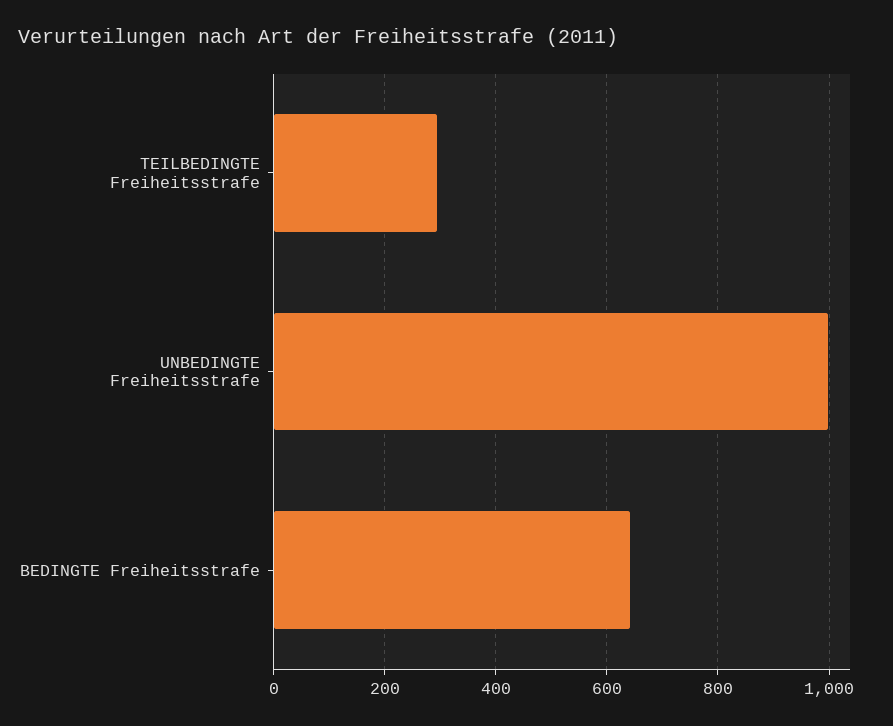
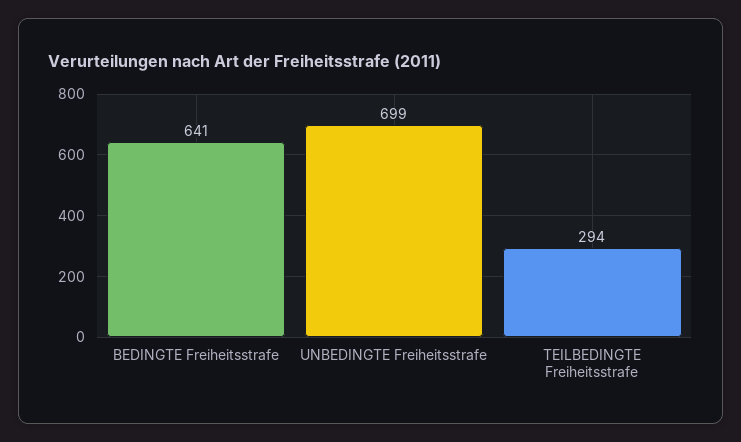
  {
    "TEILBEDINGTE Freiheitsstrafe": 294,
-   "UNBEDINGTE Freiheitsstrafe": 1000,
+   "UNBEDINGTE Freiheitsstrafe": 699,
    "BEDINGTE Freiheitsstrafe": 641
  }

